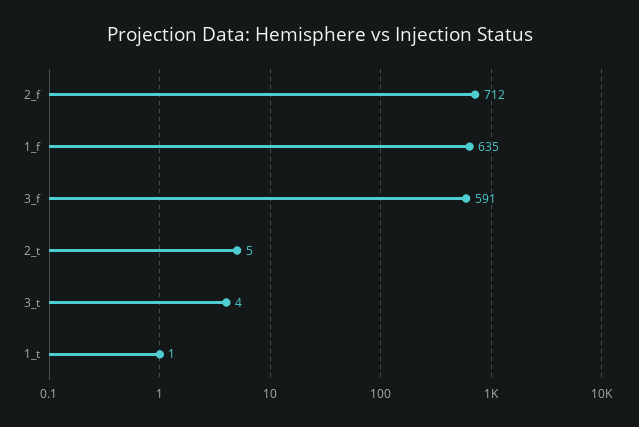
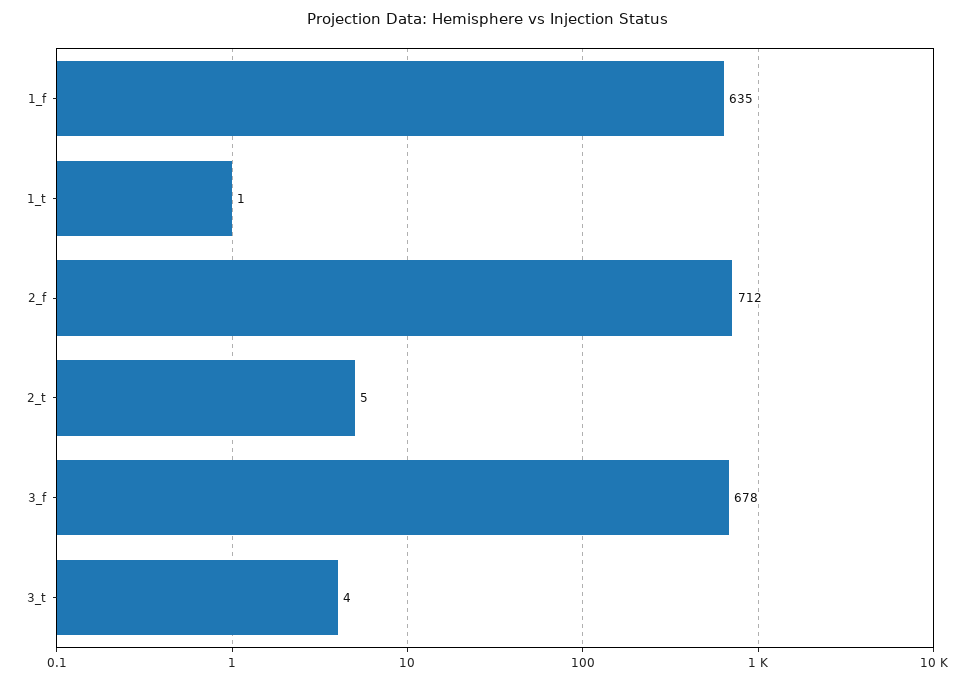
  {
    "2_f": 712,
    "1_f": 635,
-   "3_f": 591,
+   "3_f": 678,
    "2_t": 5,
    "3_t": 4,
    "1_t": 1
  }

